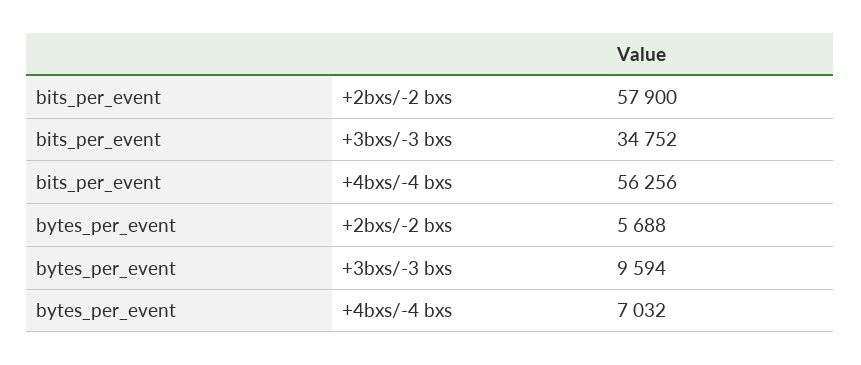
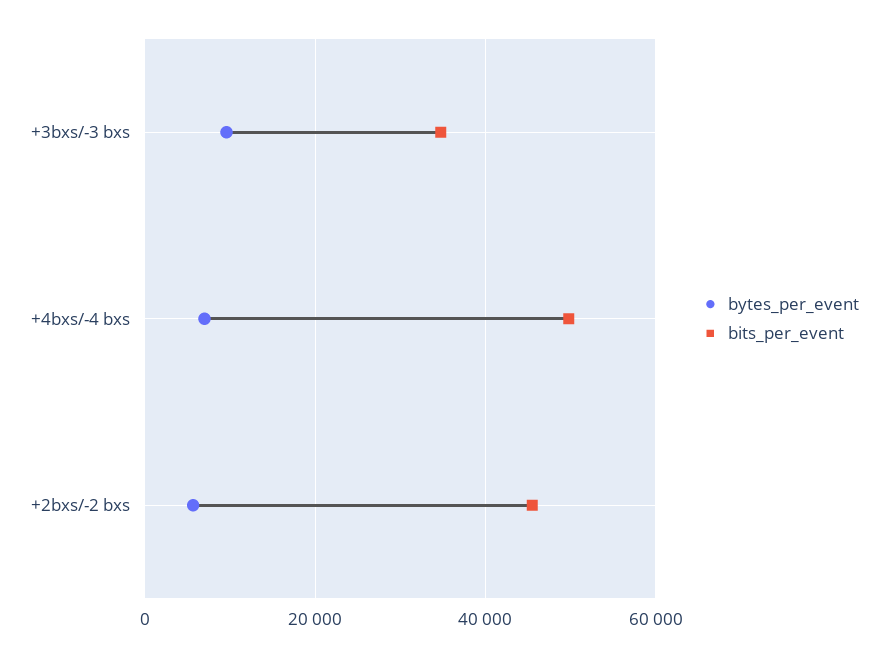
  {
    "bits_per_event": {
-     "+2bxs/-2 bxs": 57900,
+     "+2bxs/-2 bxs": 46000,
      "+3bxs/-3 bxs": 34752,
-     "+4bxs/-4 bxs": 56256
+     "+4bxs/-4 bxs": 50000
    },
    "bytes_per_event": {
      "+2bxs/-2 bxs": 5688,
      "+3bxs/-3 bxs": 9594,
      "+4bxs/-4 bxs": 7032
    }
  }

